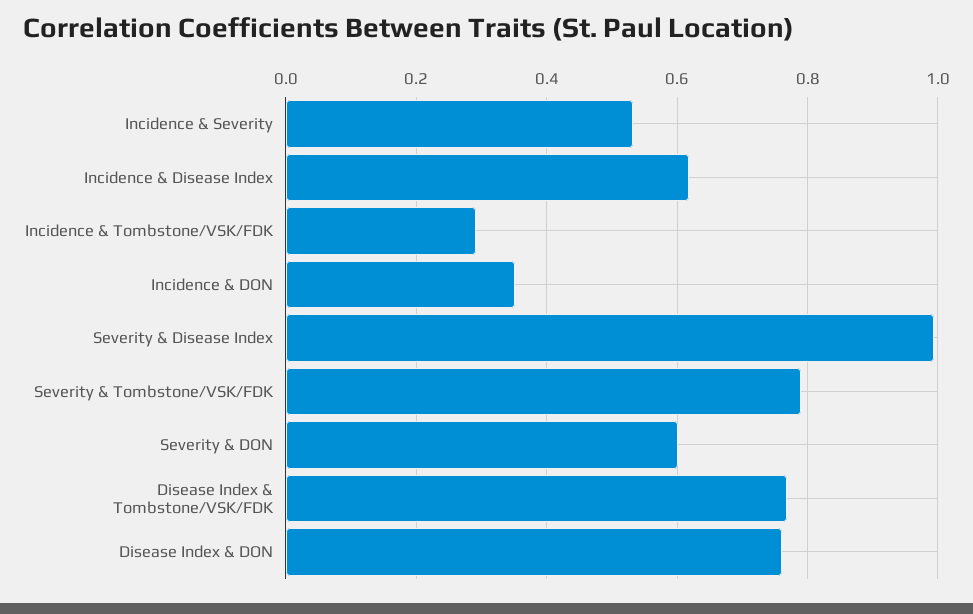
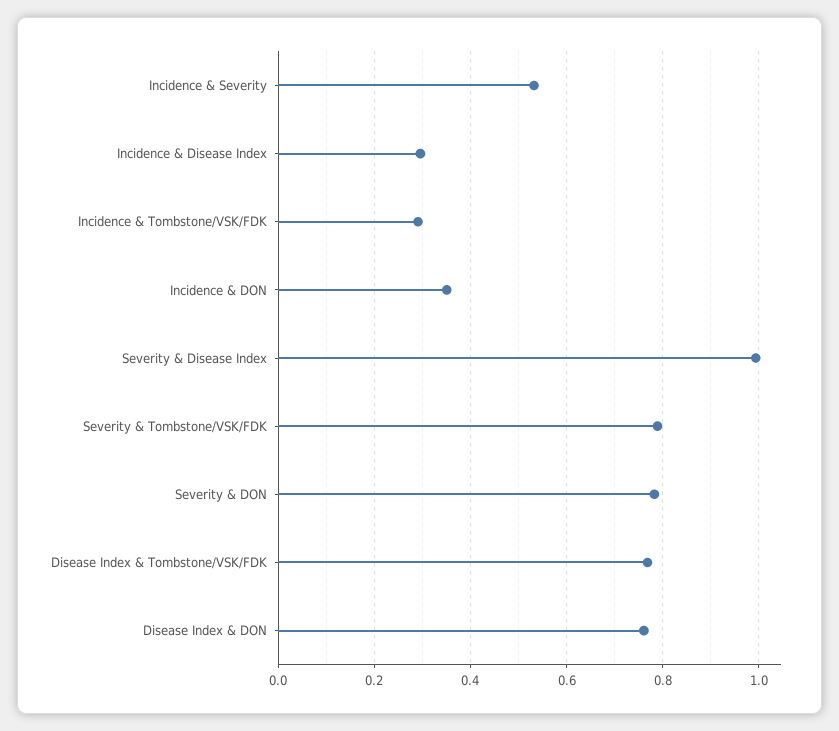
  {
    "Incidence & Severity": 0.54,
-   "Incidence & Disease Index": 0.62,
+   "Incidence & Disease Index": 0.3,
    "Incidence & Tombstone/VSK/FDK": 0.3,
    "Incidence & DON": 0.36,
    "Severity & Disease Index": 1,
    "Severity & Tombstone/VSK/FDK": 0.78,
-   "Severity & DON": 0.6,
+   "Severity & DON": 0.78,
    "Disease Index & Tombstone/VSK/FDK": 0.76,
    "Disease Index & DON": 0.76
  }

